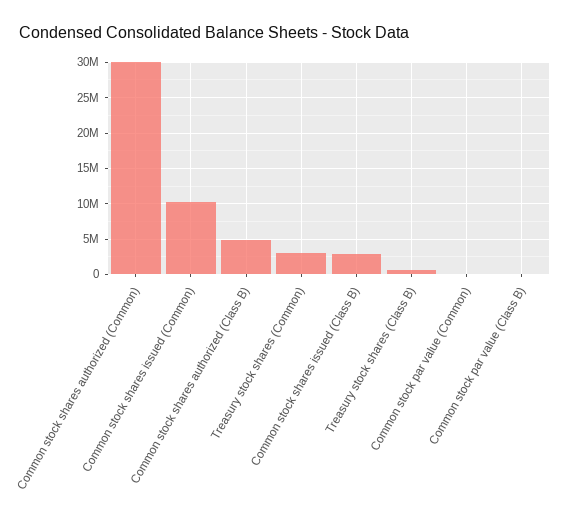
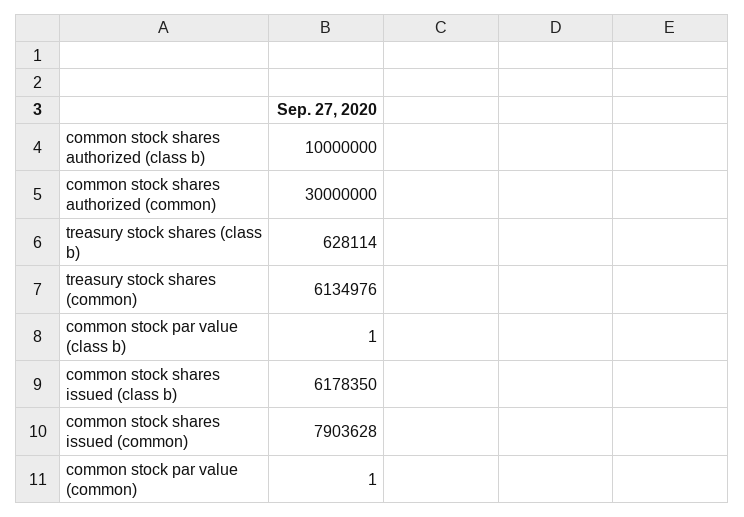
  {
    "Common stock shares authorized (Common)": 30000000,
-   "Common stock shares issued (Common)": 10000000,
+   "Common stock shares issued (Common)": 7903628,
-   "Common stock shares authorized (Class B)": 5000000,
+   "Common stock shares authorized (Class B)": 10000000,
-   "Treasury stock shares (Common)": 3000000,
+   "Treasury stock shares (Common)": 6134976,
-   "Common stock shares issued (Class B)": 3000000,
+   "Common stock shares issued (Class B)": 6178350,
    "Treasury stock shares (Class B)": 628114,
    "Common stock par value (Common)": 1,
    "Common stock par value (Class B)": 1
  }

